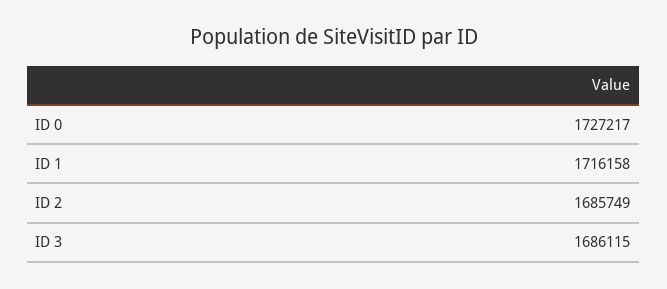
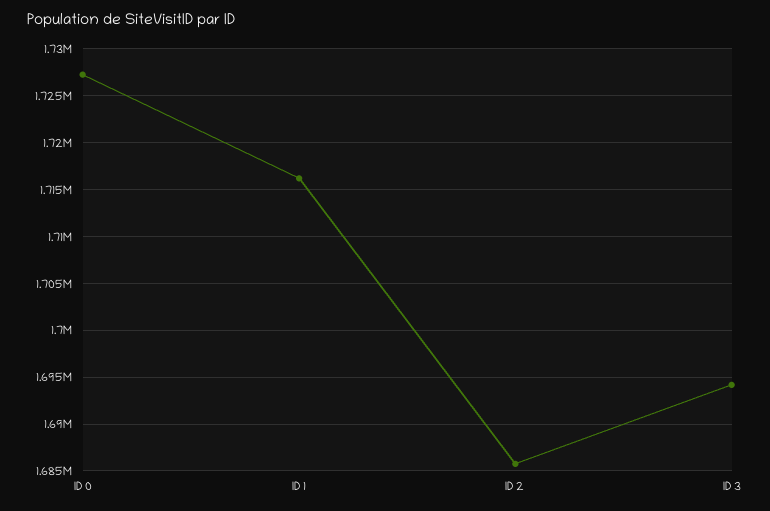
  {
    "ID 0": 1727217,
    "ID 1": 1716158,
    "ID 2": 1685749,
-   "ID 3": 1686115
+   "ID 3": 1694000
  }

